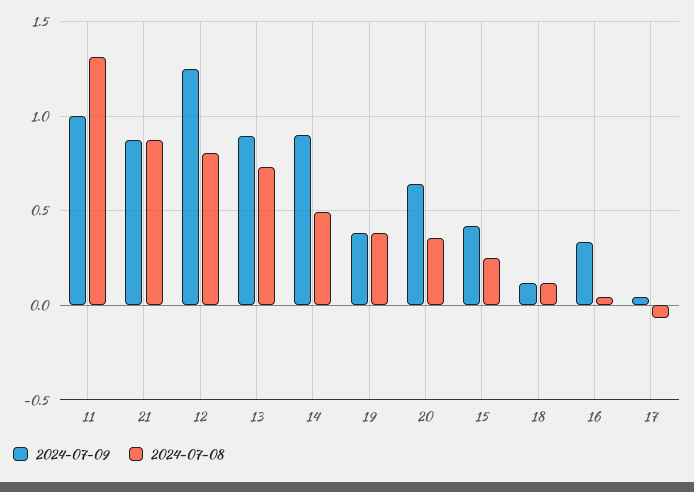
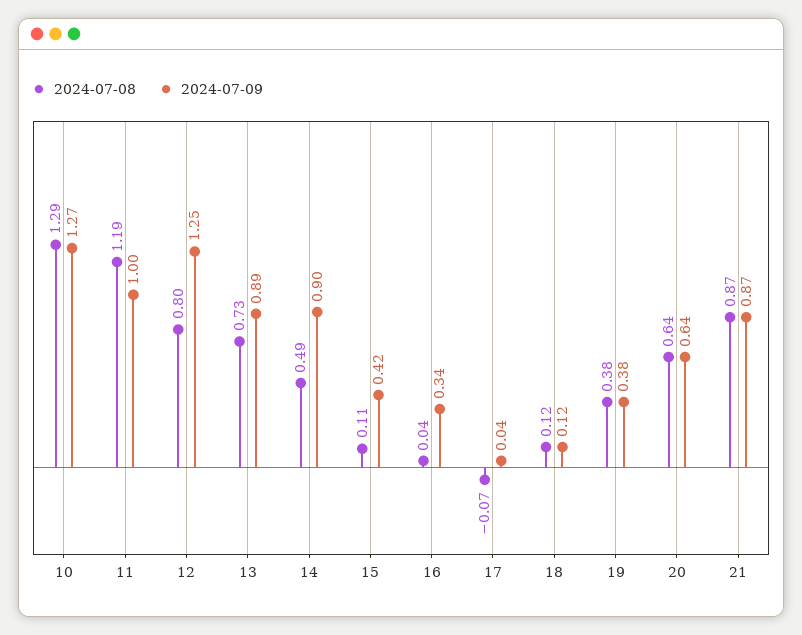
  {
    "2024-07-09": {
      "11": 1,
      "21": 0.87,
      "12": 1.25,
      "13": 0.89,
      "14": 0.9,
      "19": 0.38,
      "20": 0.64,
      "15": 0.42,
      "18": 0.12,
      "16": 0.34,
-     "17": 0.04
+     "17": 0.04,
+     "10": 1.27
    },
    "2024-07-08": {
-     "11": 1.3,
+     "11": 1.19,
      "21": 0.87,
      "12": 0.8,
      "13": 0.73,
      "14": 0.49,
      "19": 0.38,
-     "20": 0.35,
+     "20": 0.64,
-     "15": 0.25,
+     "15": 0.11,
      "18": 0.12,
      "16": 0.04,
-     "17": -0.07
+     "17": -0.07,
+     "10": 1.29
    }
  }

